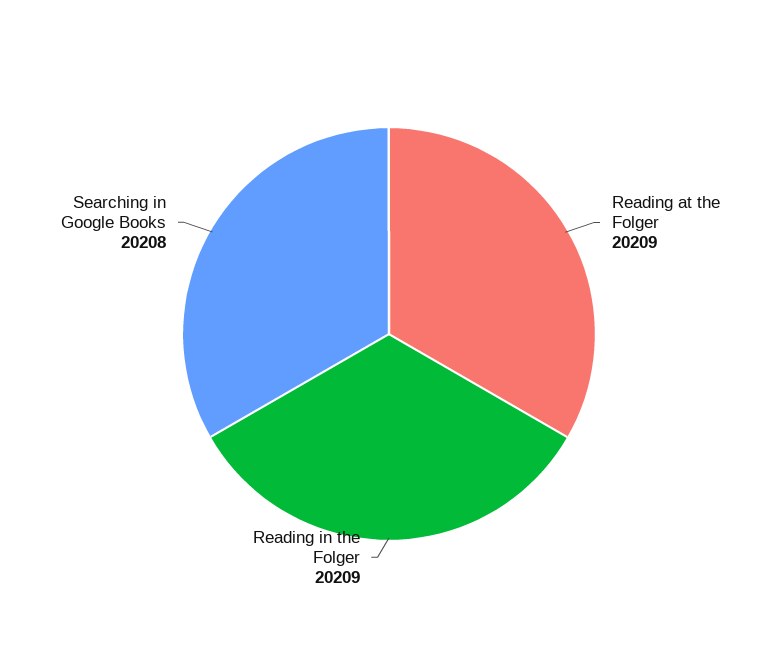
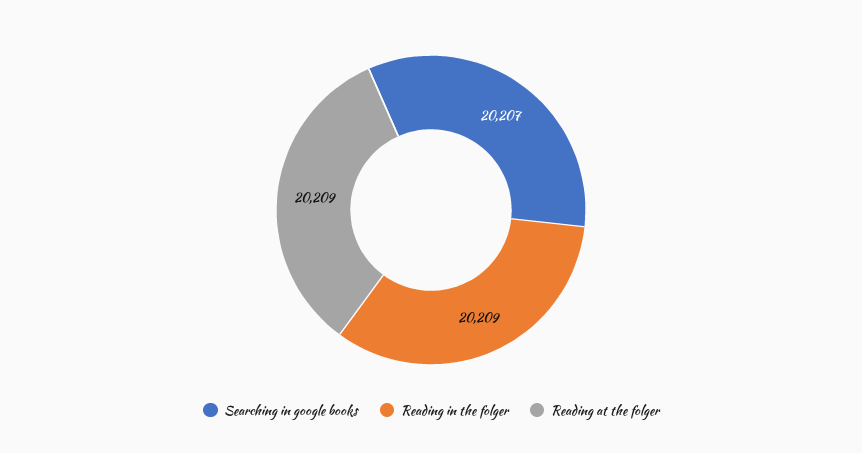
  {
    "Reading at the Folger": 20209,
    "Reading in the Folger": 20209,
-   "Searching in Google Books": 20208
+   "Searching in Google Books": 20207
  }

